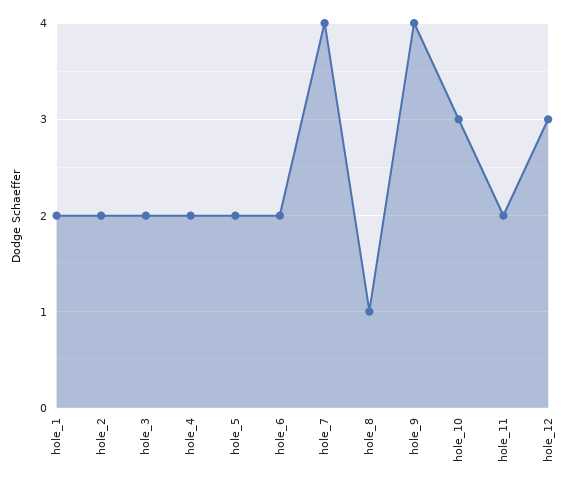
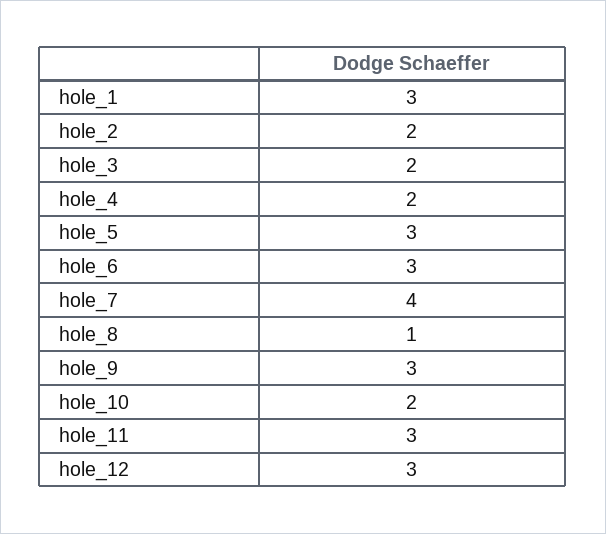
  {
-   "hole_1": 2,
+   "hole_1": 3,
    "hole_2": 2,
    "hole_3": 2,
    "hole_4": 2,
-   "hole_5": 2,
+   "hole_5": 3,
-   "hole_6": 2,
+   "hole_6": 3,
    "hole_7": 4,
    "hole_8": 1,
-   "hole_9": 4,
+   "hole_9": 3,
-   "hole_10": 3,
+   "hole_10": 2,
-   "hole_11": 2,
+   "hole_11": 3,
    "hole_12": 3
  }

